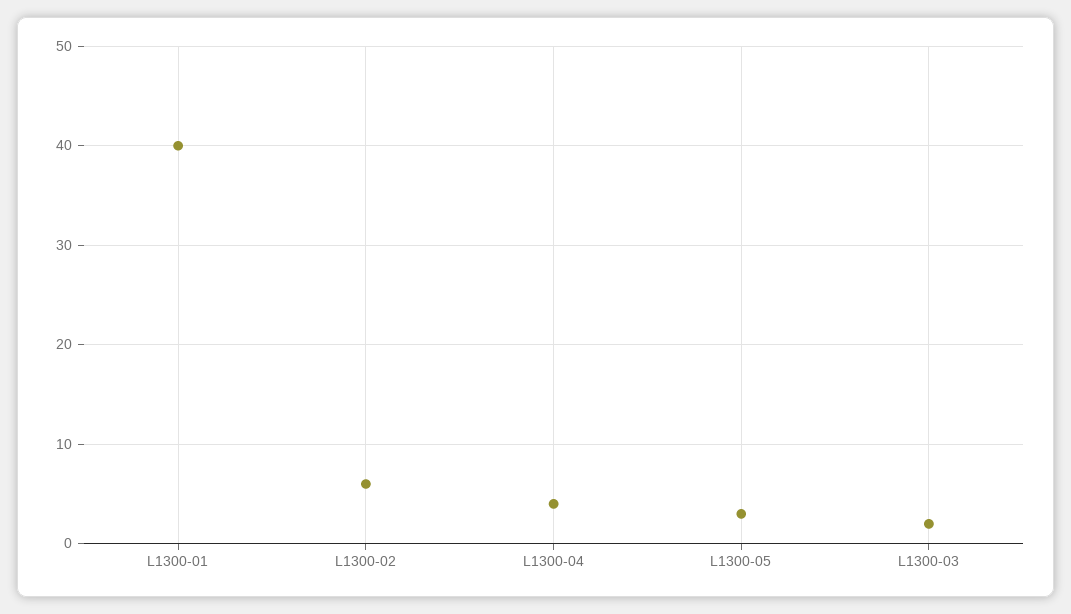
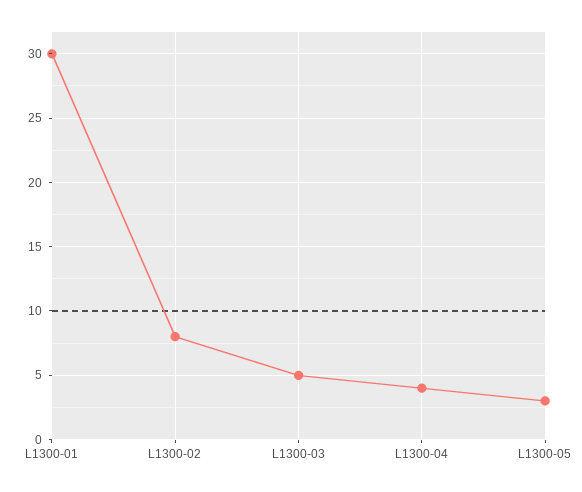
  {
-   "L1300-01": 40,
+   "L1300-01": 30,
-   "L1300-02": 6,
+   "L1300-02": 8,
    "L1300-04": 4,
    "L1300-05": 3,
-   "L1300-03": 2
+   "L1300-03": 5
  }

